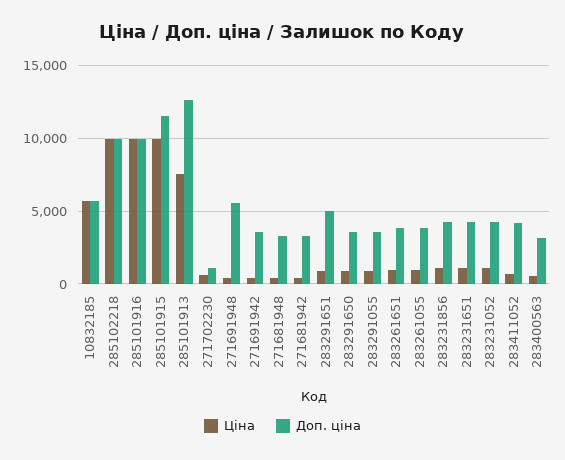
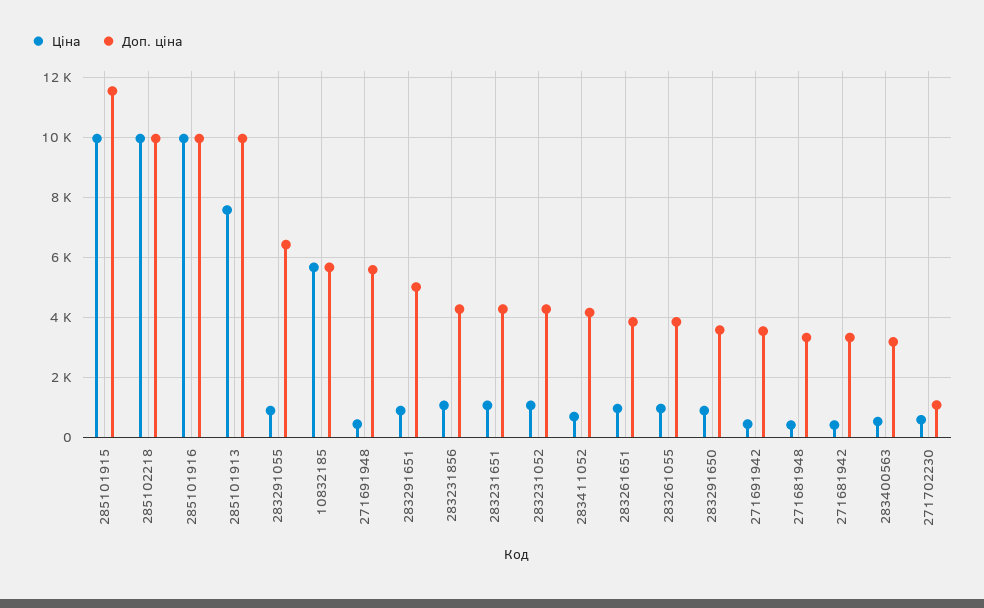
  {
    "Ціна": {
      "10832185": 5750,
      "285102218": 10000,
      "285101916": 10000,
      "285101915": 10000,
      "285101913": 7500,
      "271702230": 500,
      "271691948": 500,
      "271691942": 500,
      "271681948": 500,
      "271681942": 500,
      "283291651": 1000,
      "283291650": 1000,
      "283291055": 1000,
      "283261651": 1000,
      "283261055": 1000,
      "283231856": 1000,
      "283231651": 1000,
      "283231052": 1000,
      "283411052": 750,
      "283400563": 500
    },
    "Доп. ціна": {
      "10832185": 5750,
      "285102218": 10000,
      "285101916": 10000,
      "285101915": 11500,
-     "285101913": 12500,
+     "285101913": 10000,
      "271702230": 1000,
      "271691948": 5500,
      "271691942": 3500,
      "271681948": 3250,
      "271681942": 3250,
      "283291651": 5000,
      "283291650": 3500,
-     "283291055": 3500,
+     "283291055": 6500,
      "283261651": 3750,
      "283261055": 3750,
      "283231856": 4250,
      "283231651": 4250,
      "283231052": 4250,
      "283411052": 4250,
      "283400563": 3250
    }
  }

